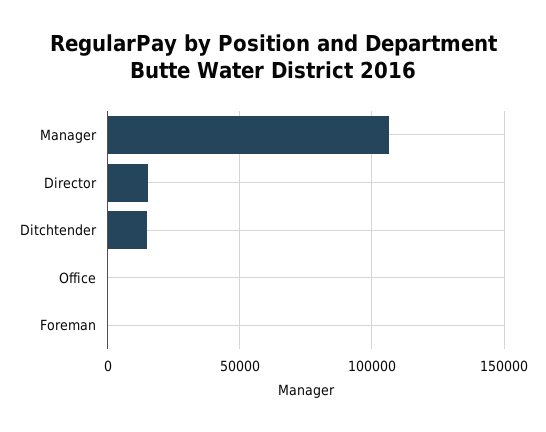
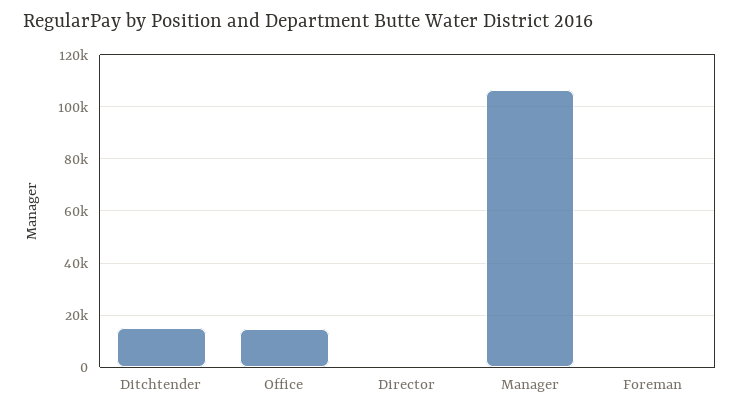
  {
    "Manager": 107500,
-   "Director": 15000,
+   "Director": 0,
    "Ditchtender": 15000,
-   "Office": 0,
+   "Office": 15000,
    "Foreman": 0
  }

